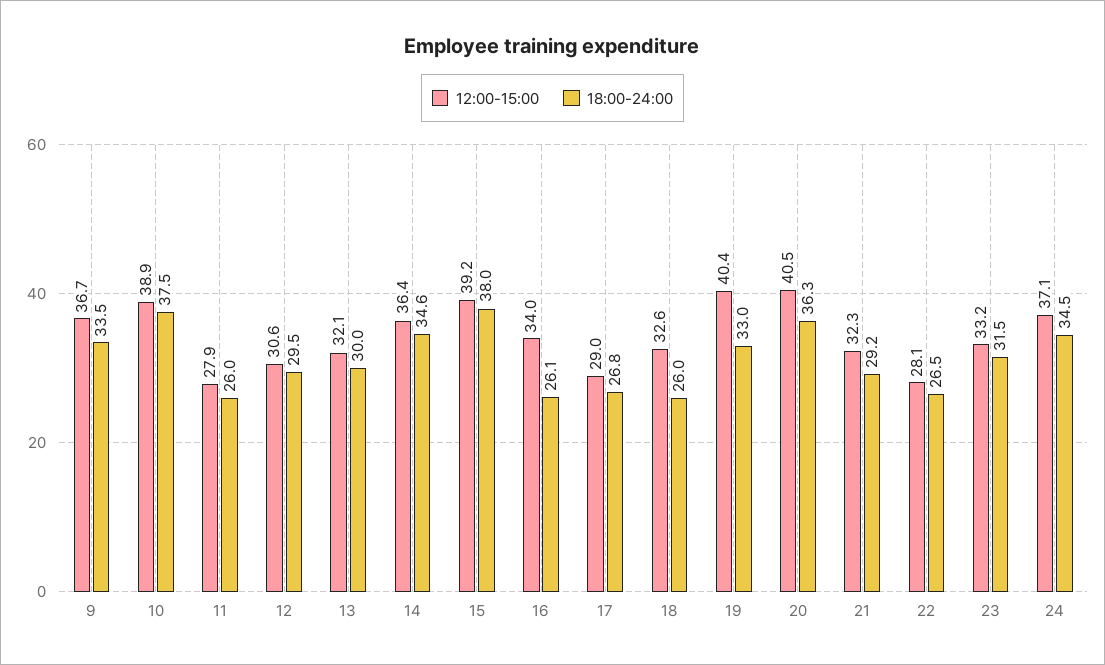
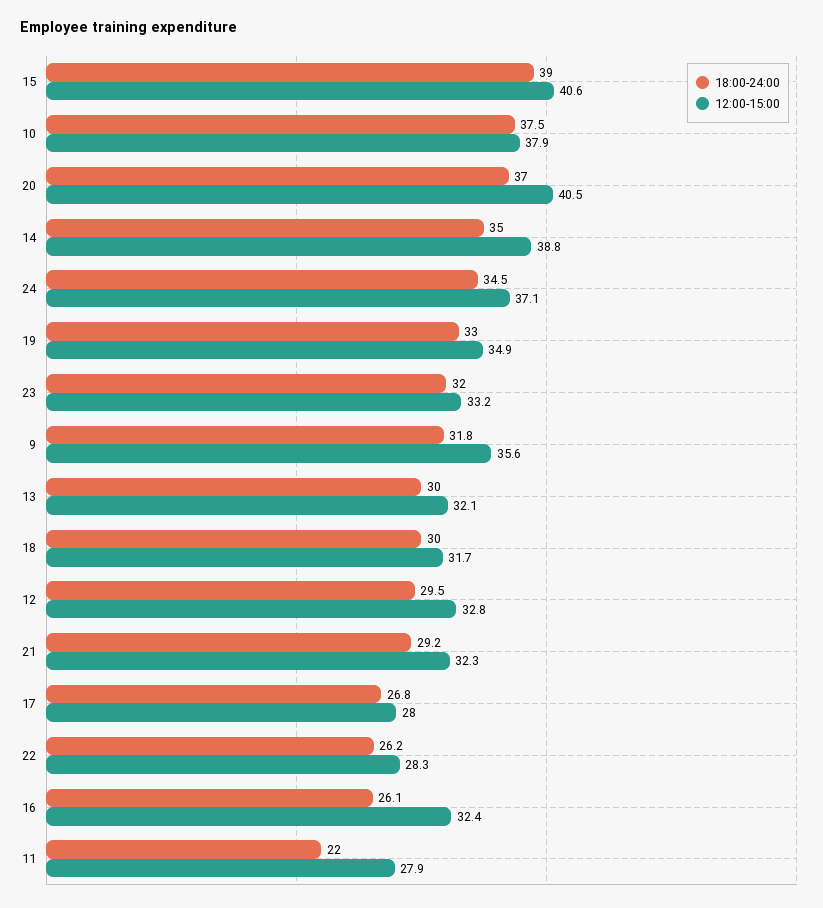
  {
    "12:00-15:00": {
-     "9": 36.7,
+     "9": 35.6,
-     "10": 38.9,
+     "10": 37.9,
      "11": 27.9,
-     "12": 30.6,
+     "12": 32.8,
      "13": 32.1,
-     "14": 36.4,
+     "14": 38.8,
-     "15": 39.2,
+     "15": 40.6,
-     "16": 34,
+     "16": 32.4,
-     "17": 29,
+     "17": 28,
-     "18": 32.6,
+     "18": 31.7,
-     "19": 40.4,
+     "19": 34.9,
      "20": 40.5,
      "21": 32.3,
-     "22": 28.1,
+     "22": 28.3,
      "23": 33.2,
      "24": 37.1
    },
    "18:00-24:00": {
-     "9": 33.5,
+     "9": 31.8,
      "10": 37.5,
-     "11": 26,
+     "11": 22,
      "12": 29.5,
      "13": 30,
-     "14": 34.6,
+     "14": 35,
-     "15": 38,
+     "15": 39,
      "16": 26.1,
      "17": 26.8,
-     "18": 26,
+     "18": 30,
      "19": 33,
-     "20": 36.3,
+     "20": 37,
      "21": 29.2,
-     "22": 26.5,
+     "22": 26.2,
-     "23": 31.5,
+     "23": 32,
      "24": 34.5
    }
  }

